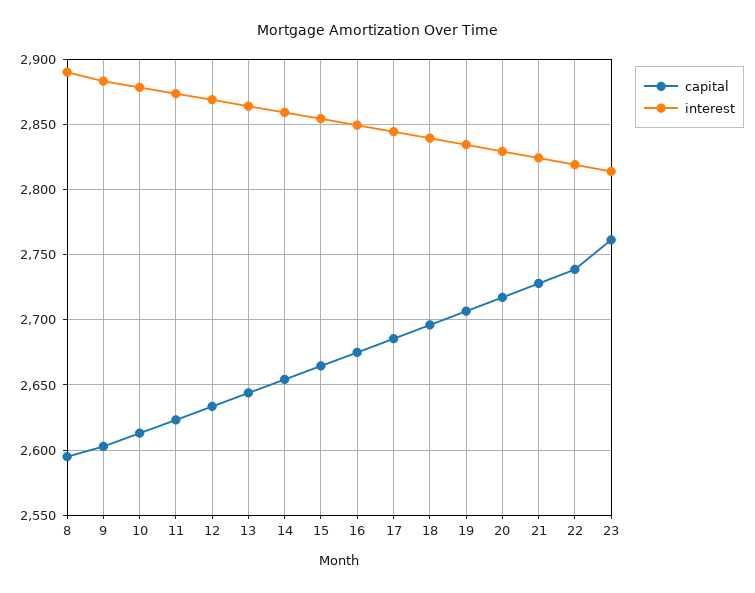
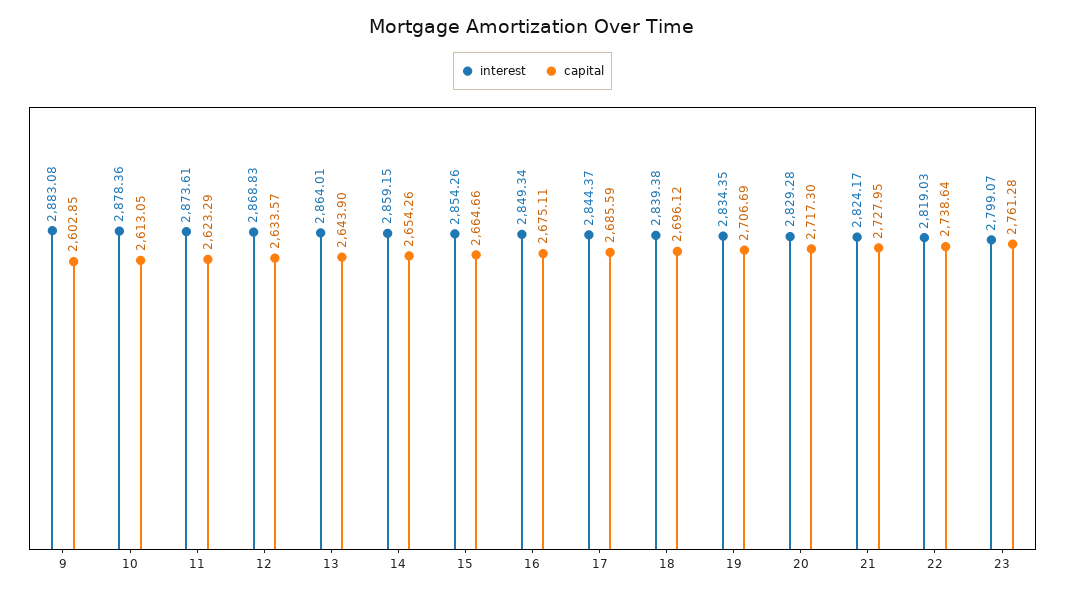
  {
    "capital": {
-     "8": 2595,
      "9": 2602.85,
      "10": 2613.05,
      "11": 2623.29,
      "12": 2633.57,
      "13": 2643.9,
      "14": 2654.26,
      "15": 2664.66,
      "16": 2675.11,
      "17": 2685.59,
      "18": 2696.12,
      "19": 2706.69,
      "20": 2717.3,
      "21": 2727.95,
      "22": 2738.64,
      "23": 2761.28
    },
    "interest": {
-     "8": 2890,
      "9": 2883.08,
      "10": 2878.36,
      "11": 2873.61,
      "12": 2868.83,
      "13": 2864.01,
      "14": 2859.15,
      "15": 2854.26,
      "16": 2849.34,
      "17": 2844.37,
      "18": 2839.38,
      "19": 2834.35,
      "20": 2829.28,
      "21": 2824.17,
      "22": 2819.03,
-     "23": 2815
+     "23": 2799.07
    }
  }

